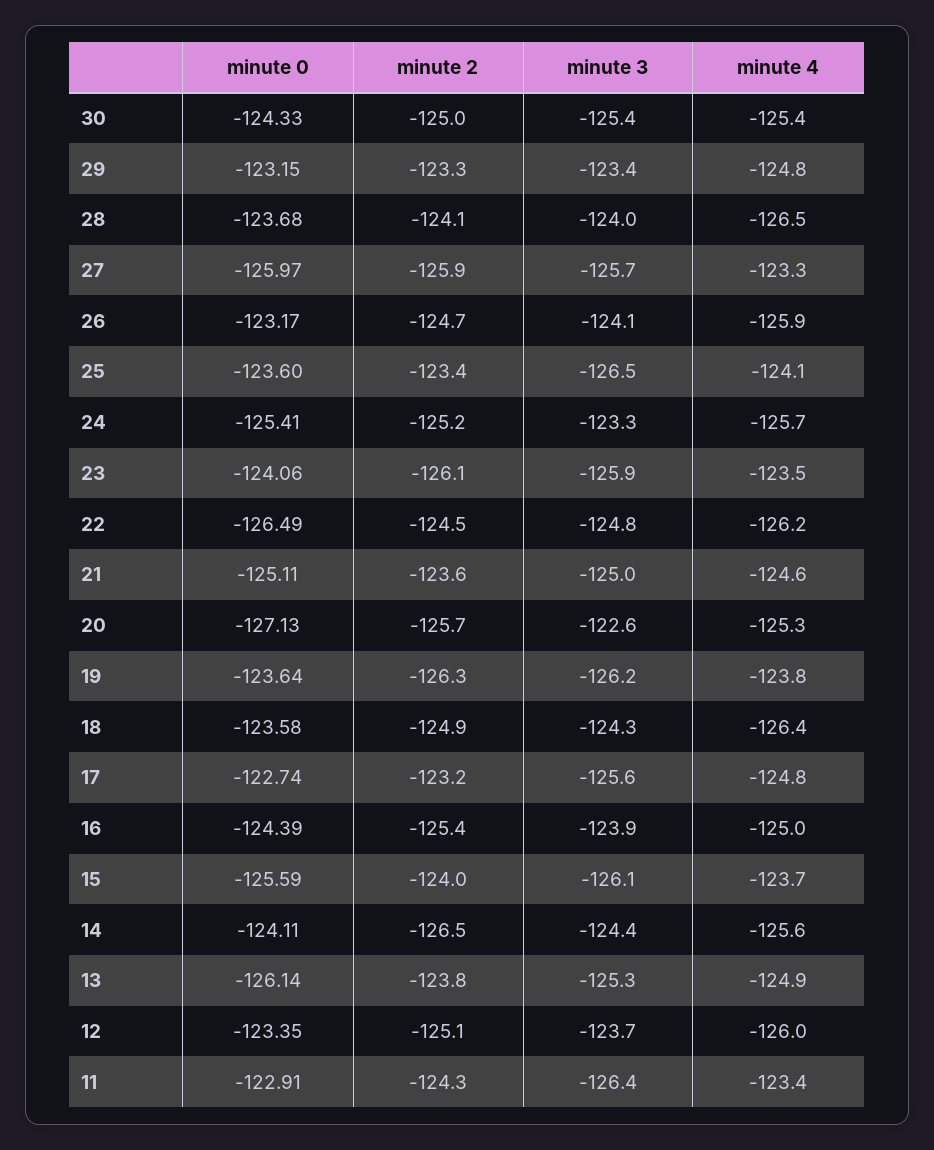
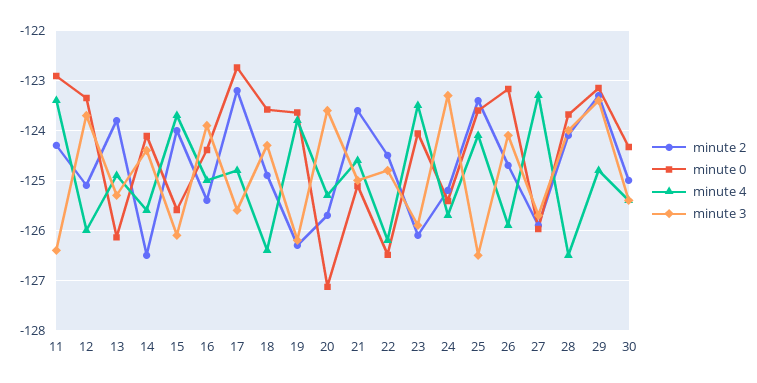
  {
    "minute 0": {
      "30": -124.33,
      "29": -123.15,
      "28": -123.68,
      "27": -125.97,
      "26": -123.17,
      "25": -123.6,
      "24": -125.41,
      "23": -124.06,
      "22": -126.49,
      "21": -125.11,
      "20": -127.13,
      "19": -123.64,
      "18": -123.58,
      "17": -122.74,
      "16": -124.39,
      "15": -125.59,
      "14": -124.11,
      "13": -126.14,
      "12": -123.35,
      "11": -122.91
    },
    "minute 2": {
      "30": -125,
      "29": -123.3,
      "28": -124.1,
      "27": -125.9,
      "26": -124.7,
      "25": -123.4,
      "24": -125.2,
      "23": -126.1,
      "22": -124.5,
      "21": -123.6,
      "20": -125.7,
      "19": -126.3,
      "18": -124.9,
      "17": -123.2,
      "16": -125.4,
      "15": -124,
      "14": -126.5,
      "13": -123.8,
      "12": -125.1,
      "11": -124.3
    },
    "minute 3": {
      "30": -125.4,
      "29": -123.4,
      "28": -124,
      "27": -125.7,
      "26": -124.1,
      "25": -126.5,
      "24": -123.3,
      "23": -125.9,
      "22": -124.8,
      "21": -125,
-     "20": -122.6,
+     "20": -123.6,
      "19": -126.2,
      "18": -124.3,
      "17": -125.6,
      "16": -123.9,
      "15": -126.1,
      "14": -124.4,
      "13": -125.3,
      "12": -123.7,
      "11": -126.4
    },
    "minute 4": {
      "30": -125.4,
      "29": -124.8,
      "28": -126.5,
      "27": -123.3,
      "26": -125.9,
      "25": -124.1,
      "24": -125.7,
      "23": -123.5,
      "22": -126.2,
      "21": -124.6,
      "20": -125.3,
      "19": -123.8,
      "18": -126.4,
      "17": -124.8,
      "16": -125,
      "15": -123.7,
      "14": -125.6,
      "13": -124.9,
      "12": -126,
      "11": -123.4
    }
  }

